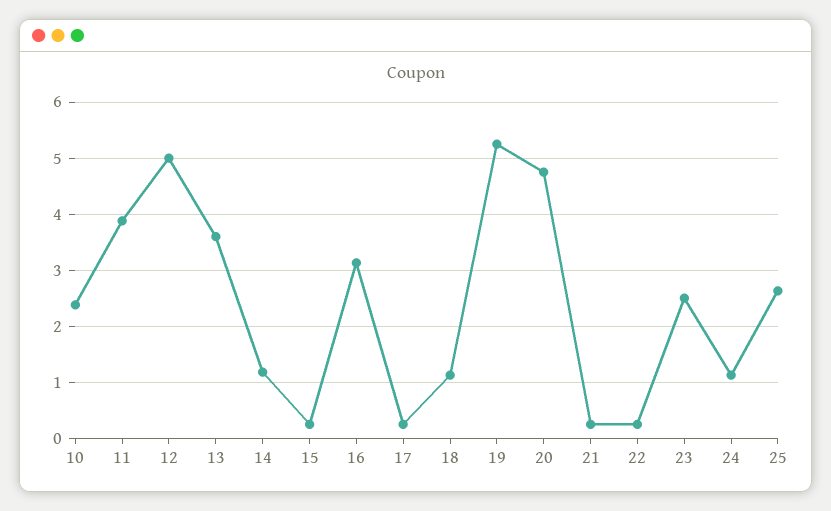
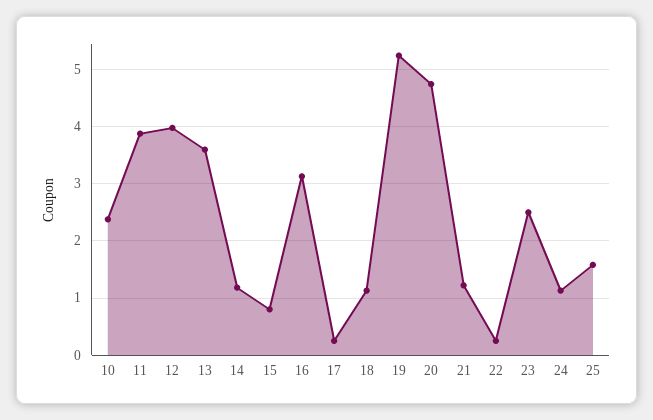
  {
    "10": 2.4,
    "11": 3.8,
-   "12": 5,
+   "12": 4,
    "13": 3.6,
    "14": 1.2,
-   "15": 0.2,
+   "15": 0.8,
    "16": 3.2,
    "17": 0.2,
    "18": 1.2,
    "19": 5.2,
    "20": 4.8,
-   "21": 0.2,
+   "21": 1.2,
    "22": 0.2,
    "23": 2.6,
    "24": 1.2,
-   "25": 2.6
+   "25": 1.6
  }

